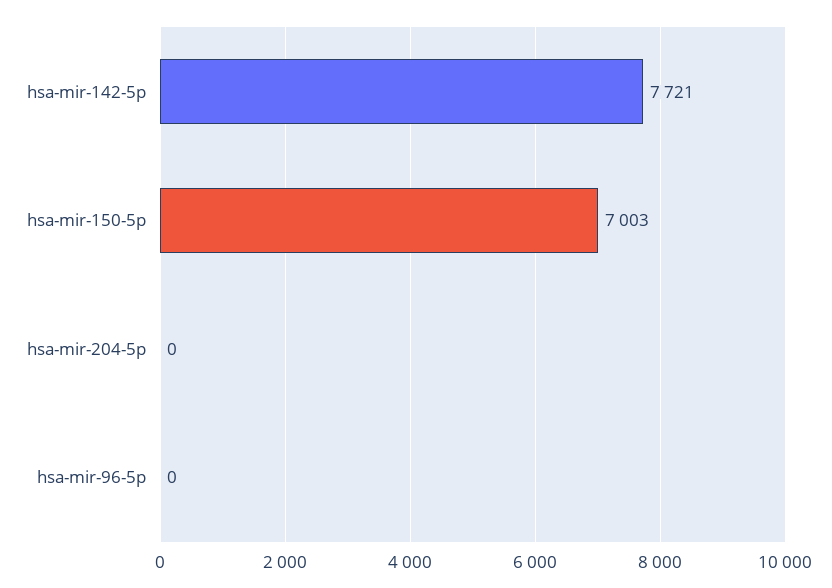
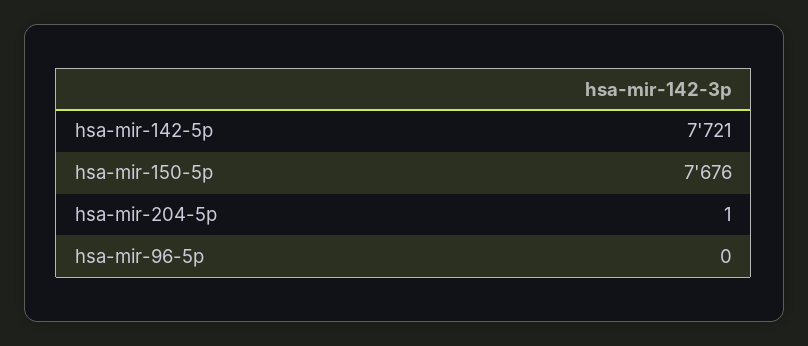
  {
    "hsa-mir-142-5p": 7721,
-   "hsa-mir-150-5p": 7003,
+   "hsa-mir-150-5p": 7676,
-   "hsa-mir-204-5p": 0,
+   "hsa-mir-204-5p": 1,
    "hsa-mir-96-5p": 0
  }

